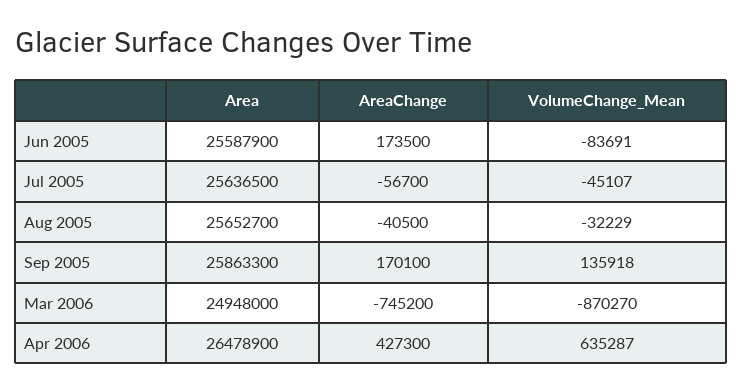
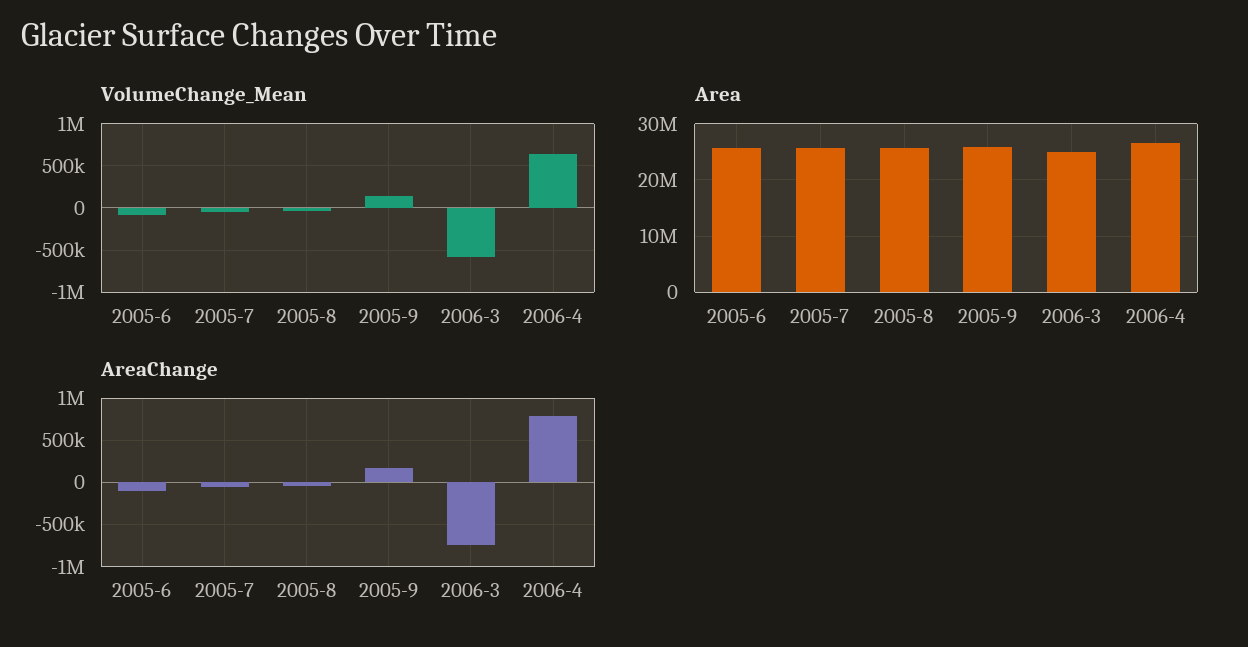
  {
    "Area": {
      "Jun 2005": 25587900,
      "Jul 2005": 25636500,
      "Aug 2005": 25652700,
      "Sep 2005": 25863300,
      "Mar 2006": 24948000,
      "Apr 2006": 26478900
    },
    "AreaChange": {
-     "Jun 2005": 173500,
+     "Jun 2005": -100000,
      "Jul 2005": -56700,
      "Aug 2005": -40500,
      "Sep 2005": 170100,
      "Mar 2006": -745200,
-     "Apr 2006": 427300
+     "Apr 2006": 800000
    },
    "VolumeChange_Mean": {
      "Jun 2005": -83691,
      "Jul 2005": -45107,
      "Aug 2005": -32229,
      "Sep 2005": 135918,
-     "Mar 2006": -870270,
+     "Mar 2006": -600000,
      "Apr 2006": 635287
    }
  }

